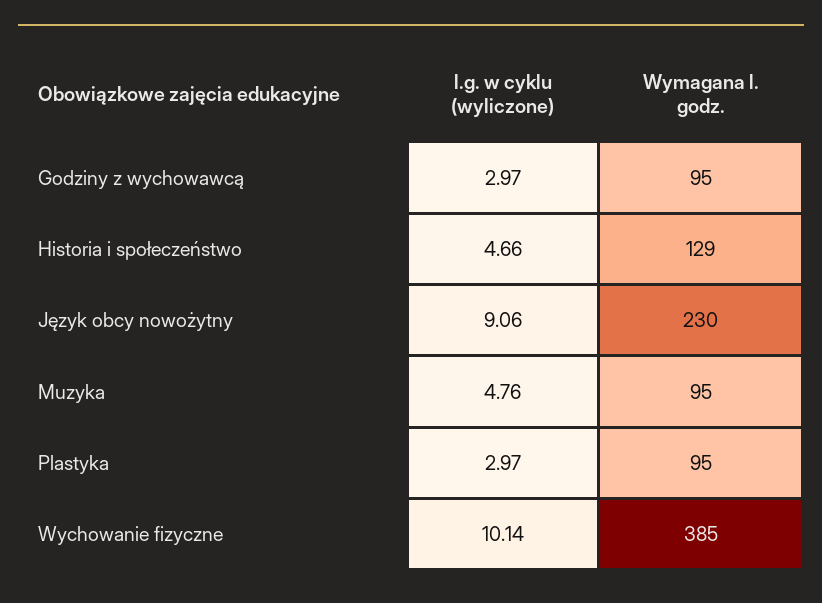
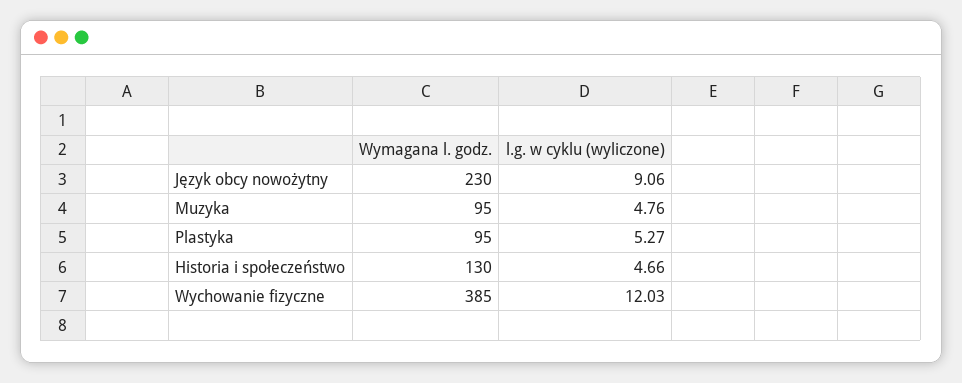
  {
    "l.g. w cyklu (wyliczone)": {
-     "Godziny z wychowawcą": 2.97,
      "Historia i społeczeństwo": 4.66,
      "Język obcy nowożytny": 9.06,
      "Muzyka": 4.76,
-     "Plastyka": 2.97,
+     "Plastyka": 5.27,
-     "Wychowanie fizyczne": 10.14
+     "Wychowanie fizyczne": 12.03
    },
    "Wymagana l. godz.": {
-     "Godziny z wychowawcą": 95,
-     "Historia i społeczeństwo": 129,
+     "Historia i społeczeństwo": 130,
      "Język obcy nowożytny": 230,
      "Muzyka": 95,
      "Plastyka": 95,
      "Wychowanie fizyczne": 385
    }
  }

